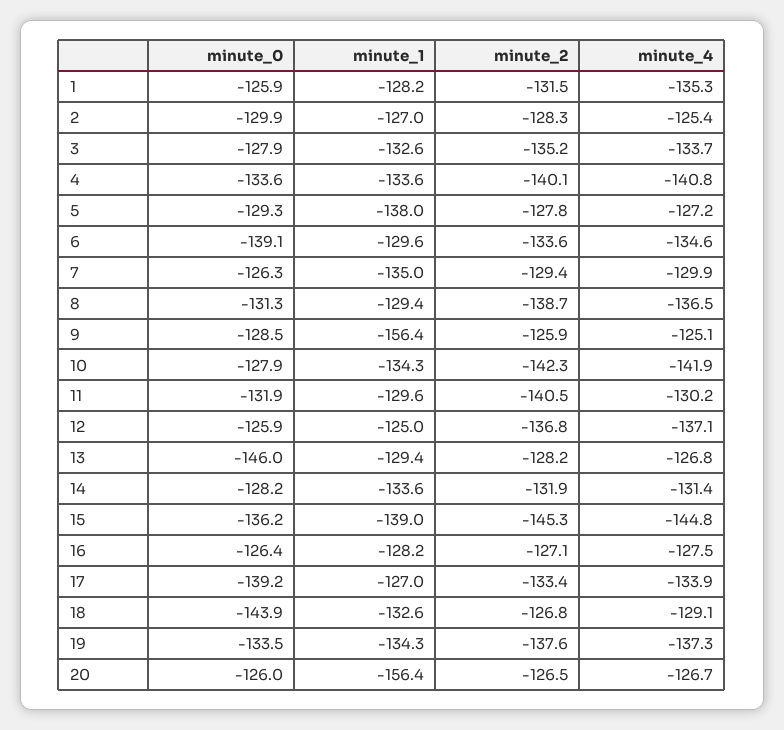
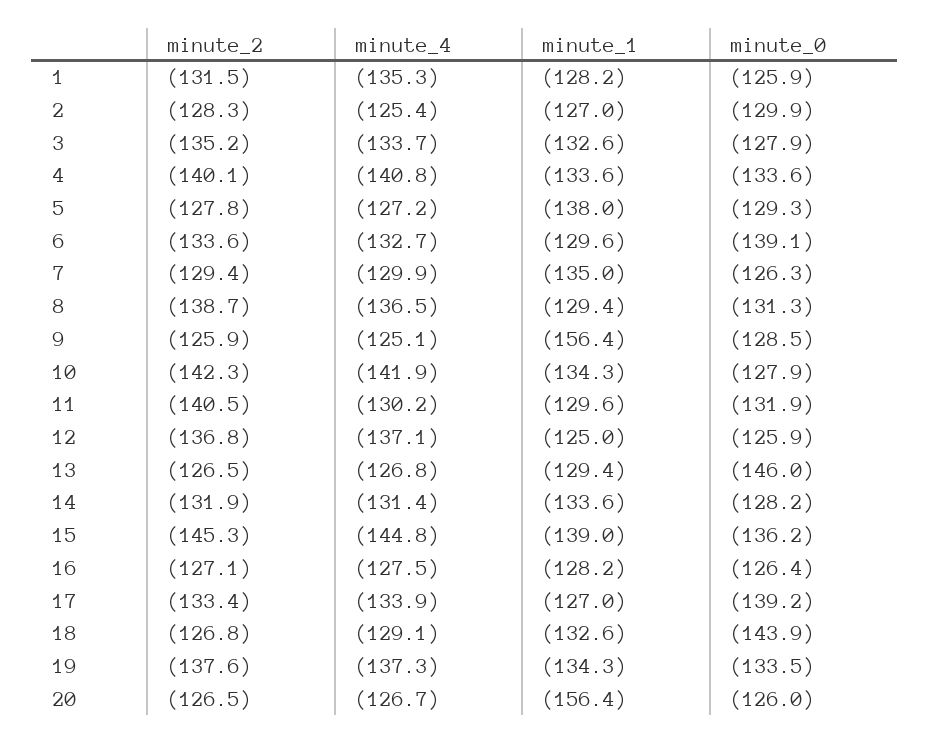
  {
    "minute_0": {
      "1": -125.9,
      "2": -129.9,
      "3": -127.9,
      "4": -133.6,
      "5": -129.3,
      "6": -139.1,
      "7": -126.3,
      "8": -131.3,
      "9": -128.5,
      "10": -127.9,
      "11": -131.9,
      "12": -125.9,
      "13": -146,
      "14": -128.2,
      "15": -136.2,
      "16": -126.4,
      "17": -139.2,
      "18": -143.9,
      "19": -133.5,
      "20": -126
    },
    "minute_1": {
      "1": -128.2,
      "2": -127,
      "3": -132.6,
      "4": -133.6,
      "5": -138,
      "6": -129.6,
      "7": -135,
      "8": -129.4,
      "9": -156.4,
      "10": -134.3,
      "11": -129.6,
      "12": -125,
      "13": -129.4,
      "14": -133.6,
      "15": -139,
      "16": -128.2,
      "17": -127,
      "18": -132.6,
      "19": -134.3,
      "20": -156.4
    },
    "minute_2": {
      "1": -131.5,
      "2": -128.3,
      "3": -135.2,
      "4": -140.1,
      "5": -127.8,
      "6": -133.6,
      "7": -129.4,
      "8": -138.7,
      "9": -125.9,
      "10": -142.3,
      "11": -140.5,
      "12": -136.8,
-     "13": -128.2,
+     "13": -126.5,
      "14": -131.9,
      "15": -145.3,
      "16": -127.1,
      "17": -133.4,
      "18": -126.8,
      "19": -137.6,
      "20": -126.5
    },
    "minute_4": {
      "1": -135.3,
      "2": -125.4,
      "3": -133.7,
      "4": -140.8,
      "5": -127.2,
-     "6": -134.6,
+     "6": -132.7,
      "7": -129.9,
      "8": -136.5,
      "9": -125.1,
      "10": -141.9,
      "11": -130.2,
      "12": -137.1,
      "13": -126.8,
      "14": -131.4,
      "15": -144.8,
      "16": -127.5,
      "17": -133.9,
      "18": -129.1,
      "19": -137.3,
      "20": -126.7
    }
  }

